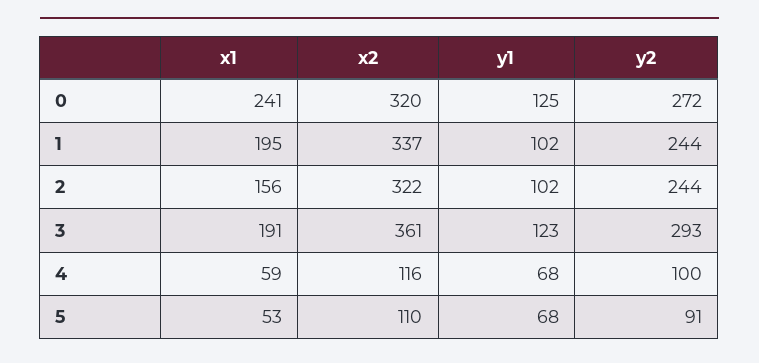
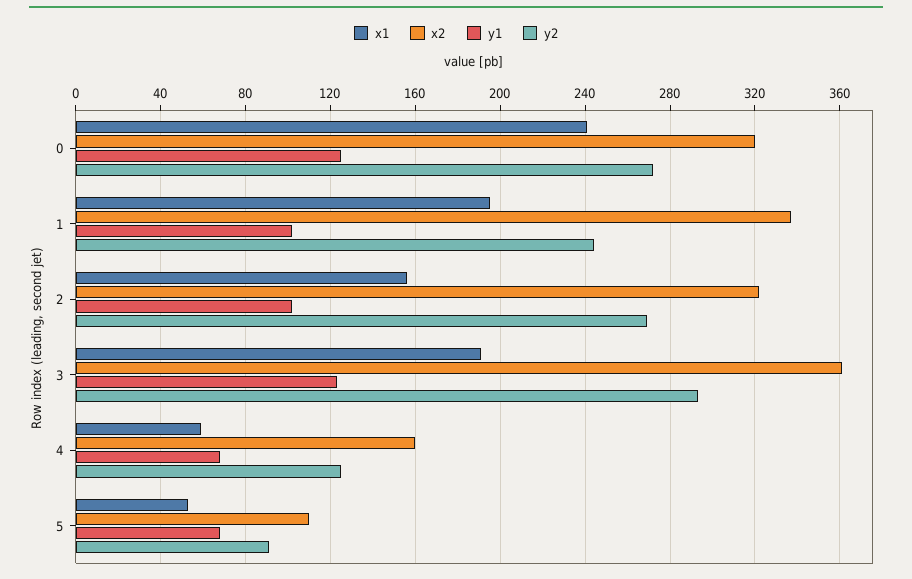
  {
    "x1": {
      "0": 241,
      "1": 195,
      "2": 156,
      "3": 191,
      "4": 59,
      "5": 53
    },
    "x2": {
      "0": 320,
      "1": 337,
      "2": 322,
      "3": 361,
-     "4": 116,
+     "4": 160,
      "5": 110
    },
    "y1": {
      "0": 125,
      "1": 102,
      "2": 102,
      "3": 123,
      "4": 68,
      "5": 68
    },
    "y2": {
      "0": 272,
      "1": 244,
-     "2": 244,
+     "2": 270,
      "3": 293,
-     "4": 100,
+     "4": 125,
      "5": 91
    }
  }

